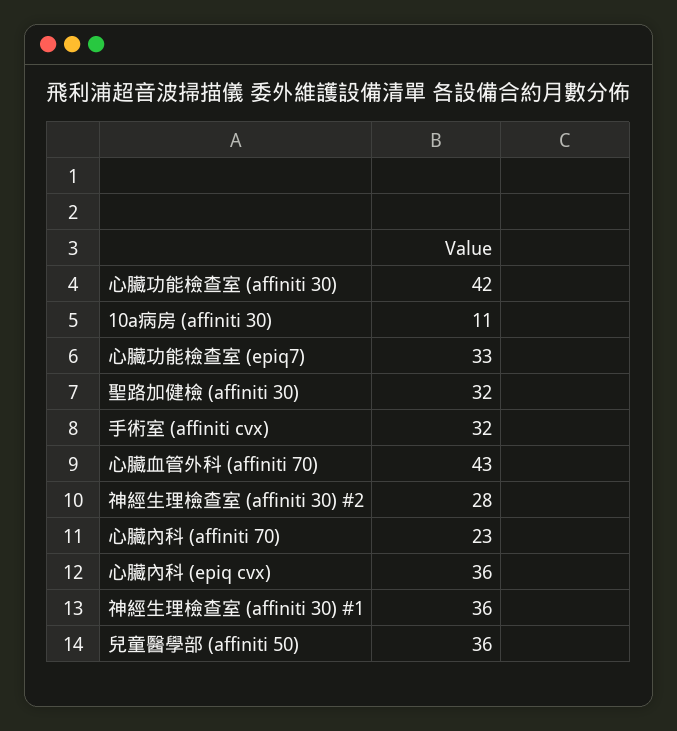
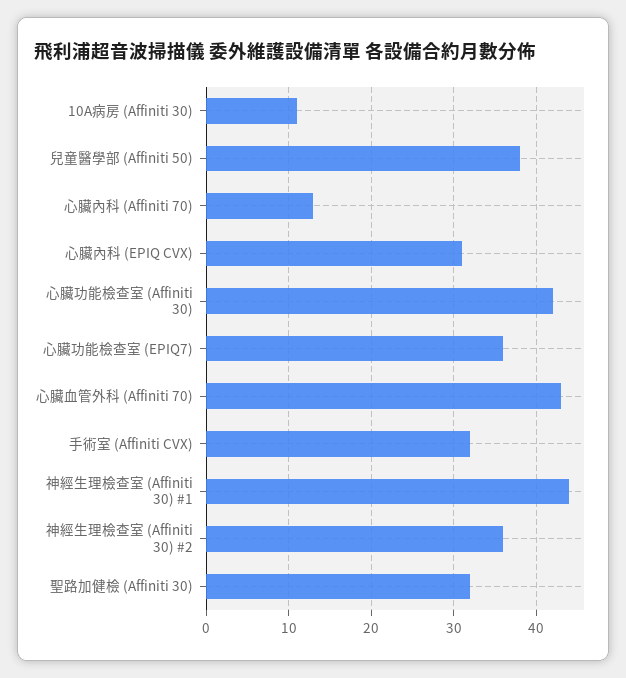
  {
    "心臟功能檢查室 (affiniti 30)": 42,
    "10a病房 (affiniti 30)": 11,
-   "心臟功能檢查室 (epiq7)": 33,
+   "心臟功能檢查室 (epiq7)": 36,
    "聖路加健檢 (affiniti 30)": 32,
    "手術室 (affiniti cvx)": 32,
    "心臟血管外科 (affiniti 70)": 43,
-   "神經生理檢查室 (affiniti 30) #2": 28,
+   "神經生理檢查室 (affiniti 30) #2": 36,
-   "心臟內科 (affiniti 70)": 23,
+   "心臟內科 (affiniti 70)": 13,
-   "心臟內科 (epiq cvx)": 36,
+   "心臟內科 (epiq cvx)": 31,
-   "神經生理檢查室 (affiniti 30) #1": 36,
+   "神經生理檢查室 (affiniti 30) #1": 44,
-   "兒童醫學部 (affiniti 50)": 36
+   "兒童醫學部 (affiniti 50)": 38
  }

